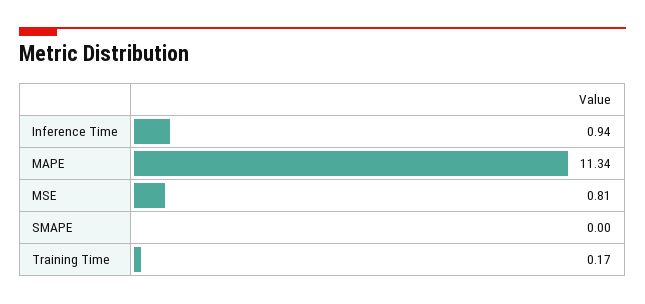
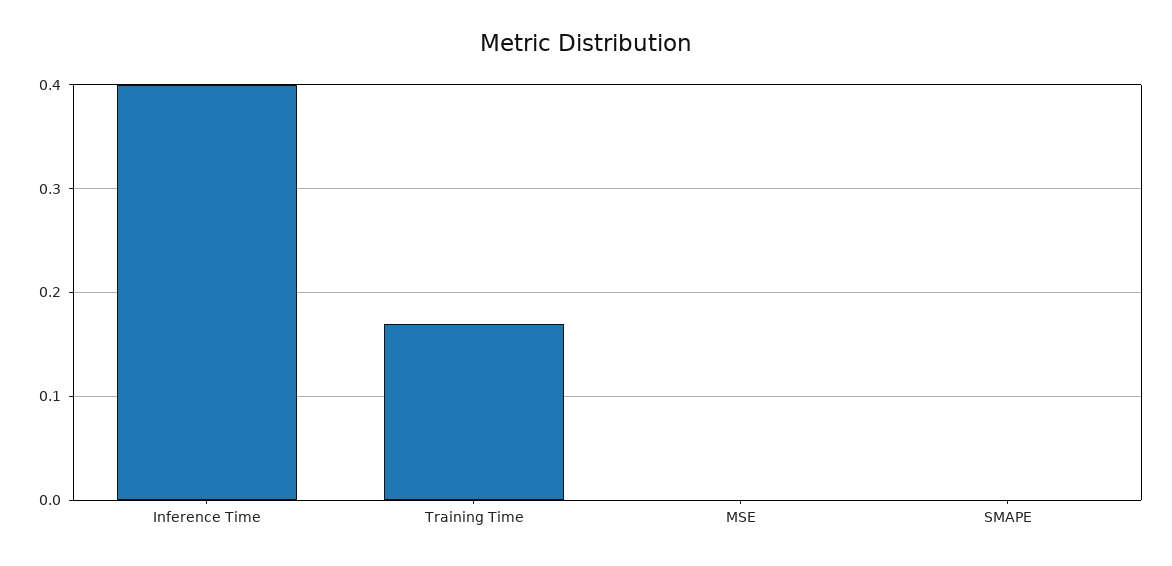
  {
-   "Inference Time": 0.94,
+   "Inference Time": 0.4,
-   "MAPE": 11.34,
-   "MSE": 0.81,
+   "MSE": 0,
    "SMAPE": 0,
    "Training Time": 0.17
  }

